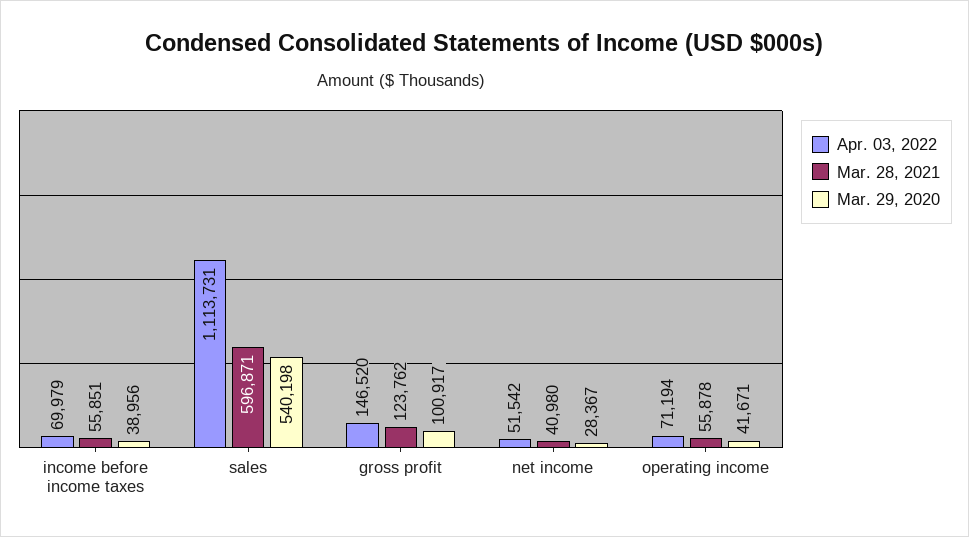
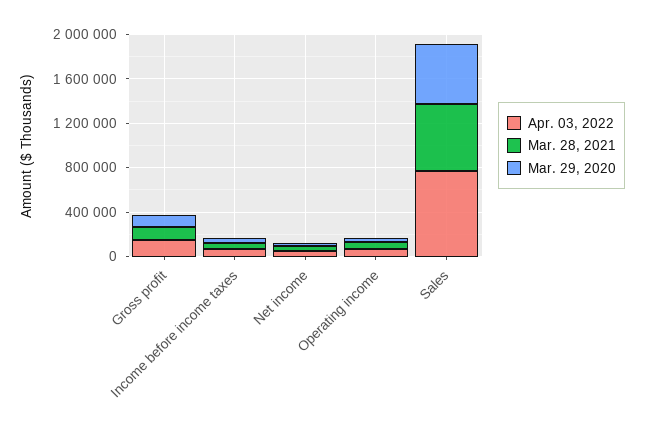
  {
    "Apr. 03, 2022": {
      "income before income taxes": 69979,
-     "sales": 1113731,
+     "sales": 800000,
      "gross profit": 146520,
      "net income": 51542,
      "operating income": 71194
    },
    "Mar. 28, 2021": {
      "income before income taxes": 55851,
      "sales": 596871,
      "gross profit": 123762,
      "net income": 40980,
      "operating income": 55878
    },
    "Mar. 29, 2020": {
      "income before income taxes": 38956,
      "sales": 540198,
      "gross profit": 100917,
      "net income": 28367,
      "operating income": 41671
    }
  }

